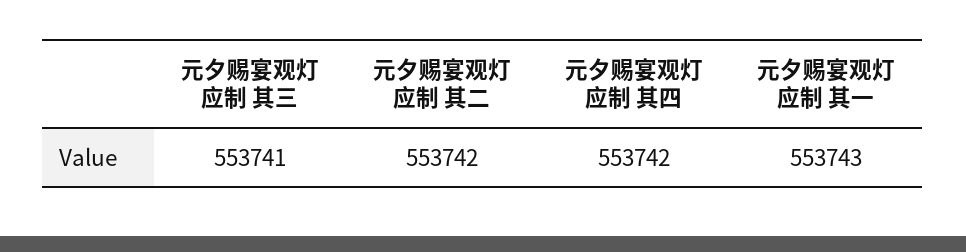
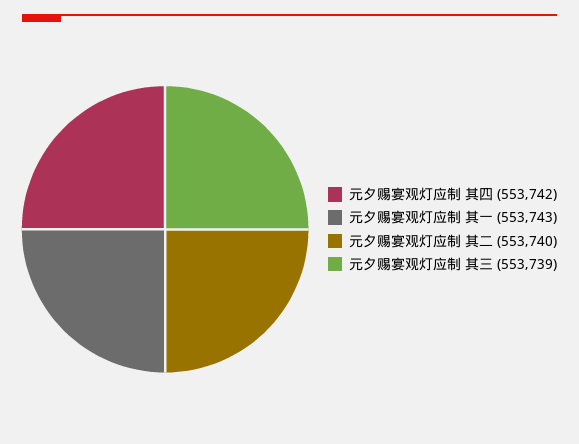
  {
-   "元夕赐宴观灯应制 其三": 553741,
+   "元夕赐宴观灯应制 其三": 553739,
-   "元夕赐宴观灯应制 其二": 553742,
+   "元夕赐宴观灯应制 其二": 553740,
    "元夕赐宴观灯应制 其四": 553742,
    "元夕赐宴观灯应制 其一": 553743
  }

